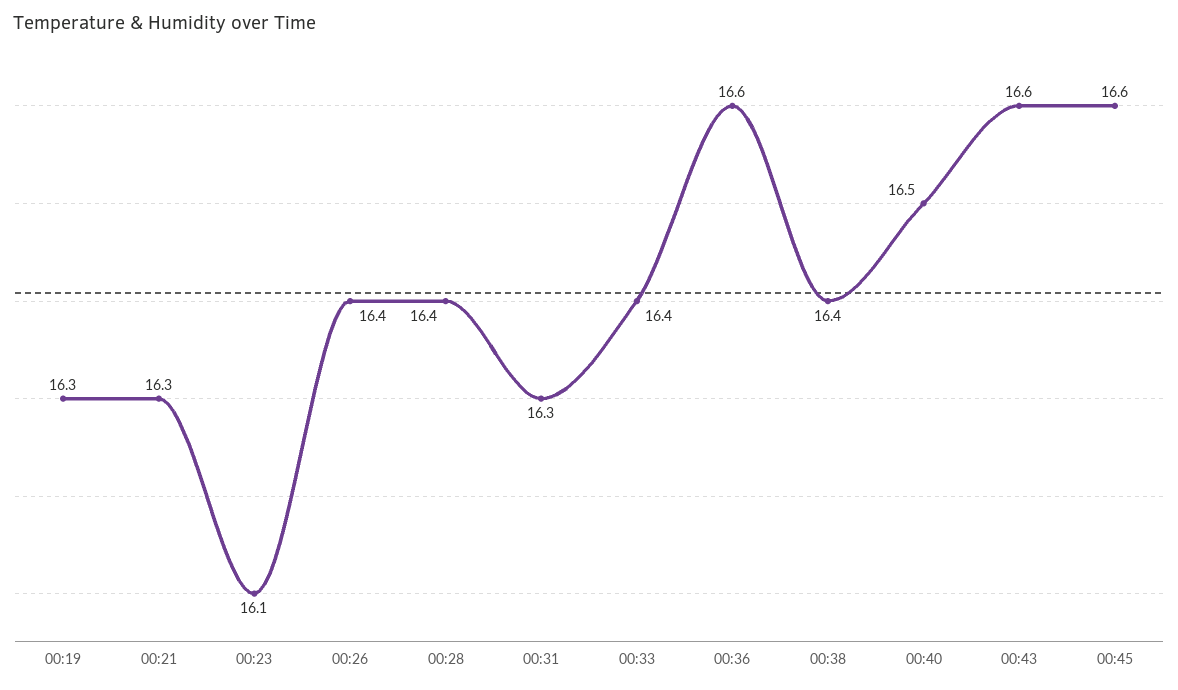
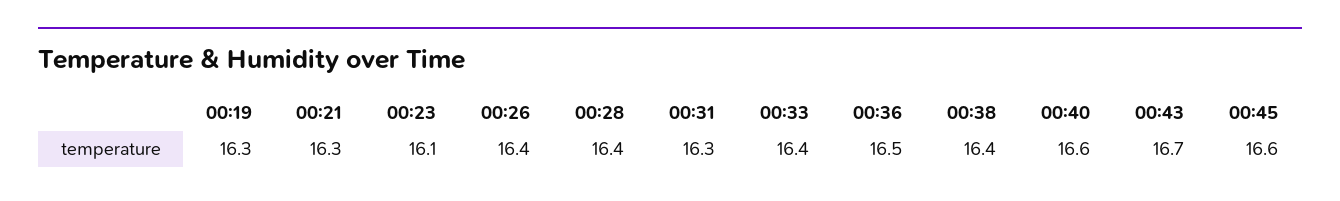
  {
    "00:19": 16.3,
    "00:21": 16.3,
    "00:23": 16.1,
    "00:26": 16.4,
    "00:28": 16.4,
    "00:31": 16.3,
    "00:33": 16.4,
-   "00:36": 16.6,
+   "00:36": 16.5,
    "00:38": 16.4,
-   "00:40": 16.5,
+   "00:40": 16.6,
-   "00:43": 16.6,
+   "00:43": 16.7,
    "00:45": 16.6
  }

